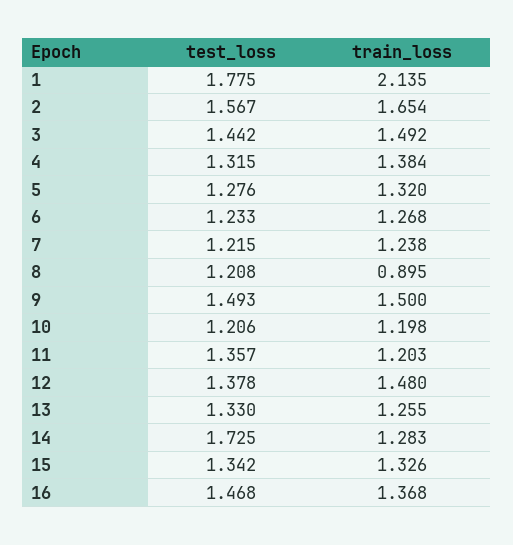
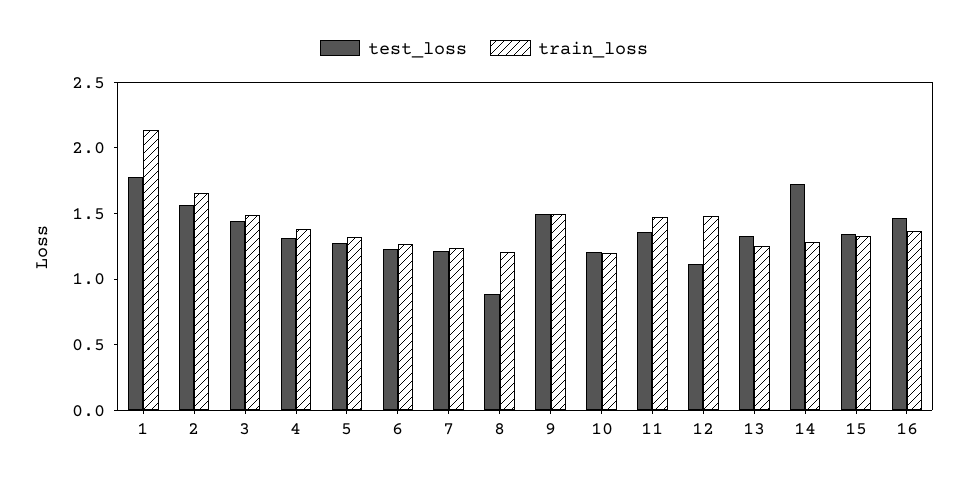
  {
    "test_loss": {
      "1": 1.775,
      "2": 1.567,
      "3": 1.442,
      "4": 1.315,
      "5": 1.276,
      "6": 1.233,
      "7": 1.215,
-     "8": 1.208,
+     "8": 0.9,
      "9": 1.493,
      "10": 1.206,
      "11": 1.357,
-     "12": 1.378,
+     "12": 1.1,
      "13": 1.33,
      "14": 1.725,
      "15": 1.342,
      "16": 1.468
    },
    "train_loss": {
      "1": 2.135,
      "2": 1.654,
      "3": 1.492,
      "4": 1.384,
      "5": 1.32,
      "6": 1.268,
      "7": 1.238,
-     "8": 0.895,
+     "8": 1.2,
      "9": 1.5,
      "10": 1.198,
-     "11": 1.203,
+     "11": 1.5,
      "12": 1.48,
      "13": 1.255,
      "14": 1.283,
      "15": 1.326,
      "16": 1.368
    }
  }

